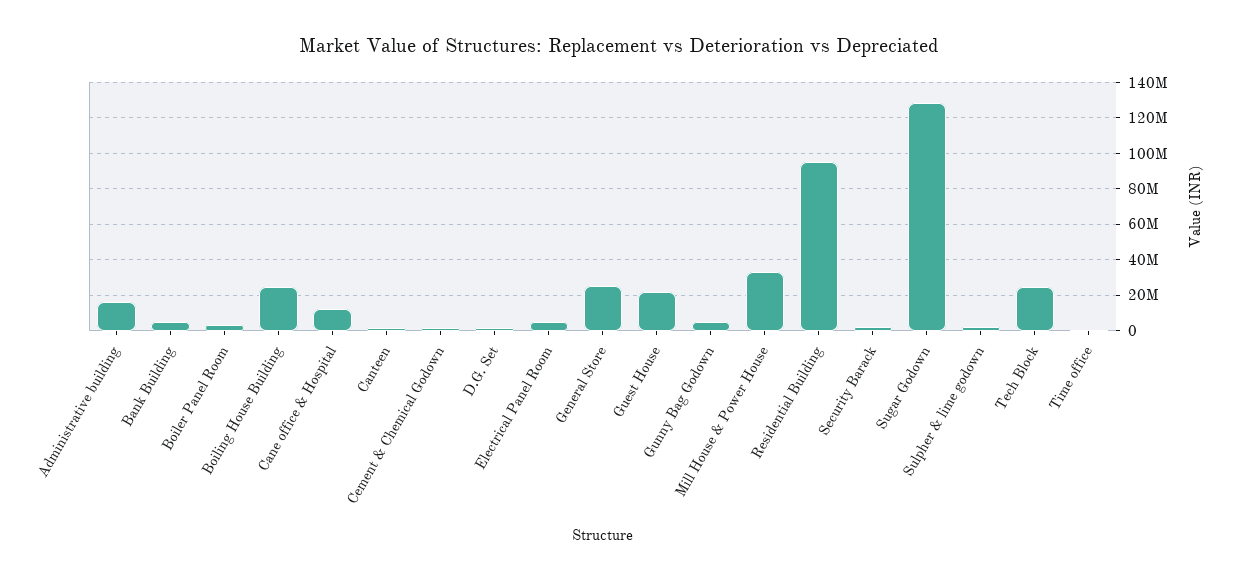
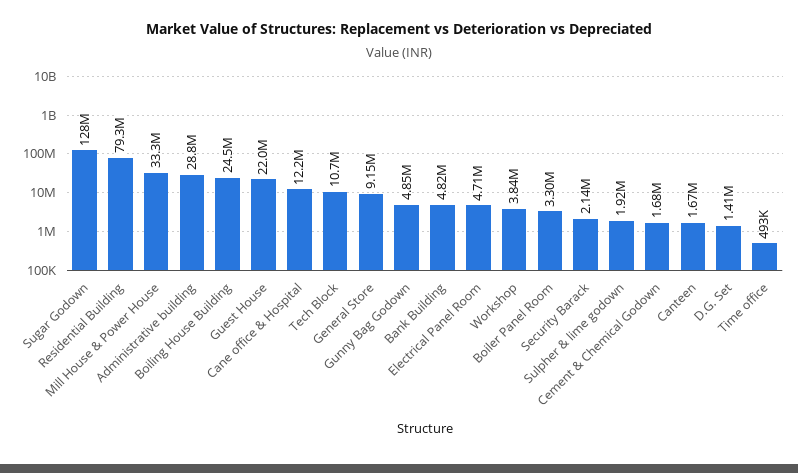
  {
-   "Administrative building": 15000000,
+   "Administrative building": 28800000,
    "Bank Building": 4820000,
    "Boiler Panel Room": 3300000,
    "Boiling House Building": 24500000,
    "Cane office & Hospital": 12200000,
    "Canteen": 1670000,
    "Cement & Chemical Godown": 1680000,
    "D.G. Set": 1410000,
    "Electrical Panel Room": 4710000,
-   "General Store": 25000000,
+   "General Store": 9150000,
    "Guest House": 22000000,
    "Gunny Bag Godown": 4850000,
    "Mill House & Power House": 33300000,
-   "Residential Building": 95000000,
+   "Residential Building": 79300000,
    "Security Barack": 2140000,
    "Sugar Godown": 128000000,
    "Sulpher & lime godown": 1920000,
-   "Tech Block": 25000000,
+   "Tech Block": 10700000,
-   "Time office": 493000
+   "Time office": 493000,
+   "Workshop": 3840000
  }

